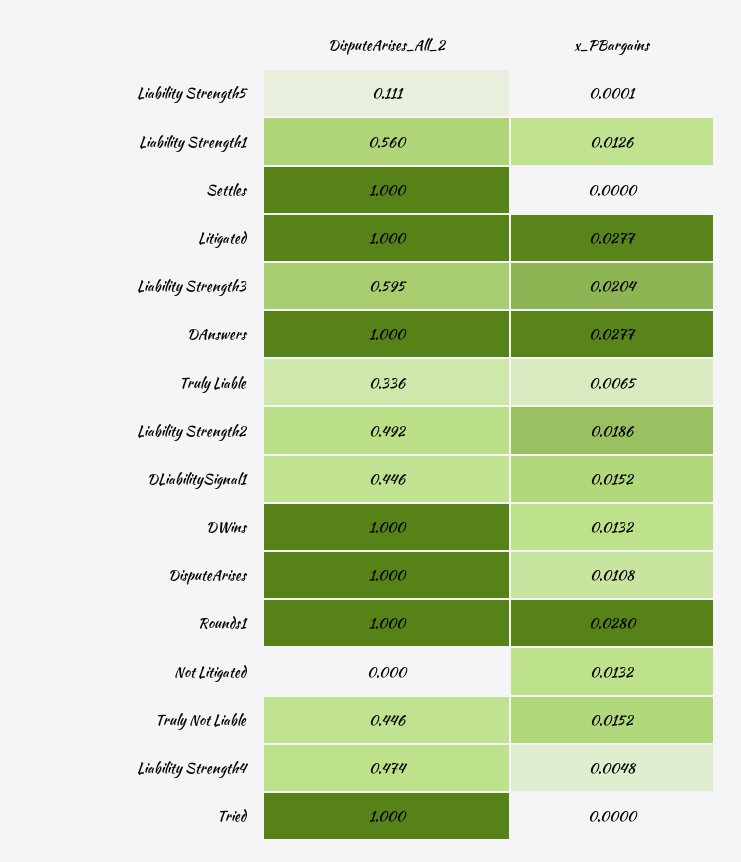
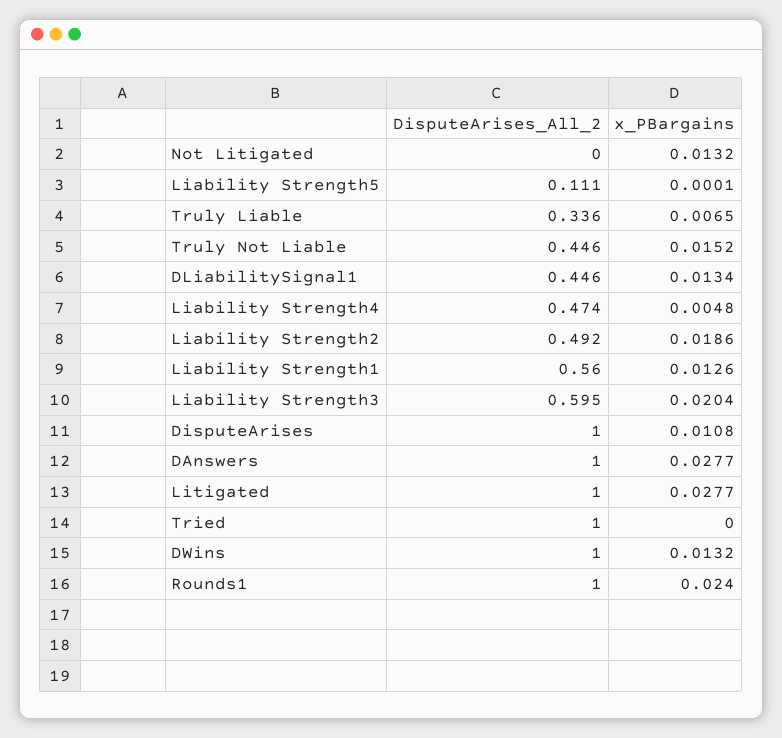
  {
    "DisputeArises_All_2": {
      "Liability Strength5": 0.111,
      "Liability Strength1": 0.56,
-     "Settles": 1,
      "Litigated": 1,
      "Liability Strength3": 0.595,
      "DAnswers": 1,
      "Truly Liable": 0.336,
      "Liability Strength2": 0.492,
      "DLiabilitySignal1": 0.446,
      "DWins": 1,
      "DisputeArises": 1,
      "Rounds1": 1,
      "Not Litigated": 0,
      "Truly Not Liable": 0.446,
      "Liability Strength4": 0.474,
      "Tried": 1
    },
    "x_PBargains": {
      "Liability Strength5": 0.0001,
      "Liability Strength1": 0.0126,
-     "Settles": 0,
      "Litigated": 0.0277,
      "Liability Strength3": 0.0204,
      "DAnswers": 0.0277,
      "Truly Liable": 0.0065,
      "Liability Strength2": 0.0186,
-     "DLiabilitySignal1": 0.0152,
+     "DLiabilitySignal1": 0.0134,
      "DWins": 0.0132,
      "DisputeArises": 0.0108,
-     "Rounds1": 0.028,
+     "Rounds1": 0.024,
      "Not Litigated": 0.0132,
      "Truly Not Liable": 0.0152,
      "Liability Strength4": 0.0048,
      "Tried": 0
    }
  }

